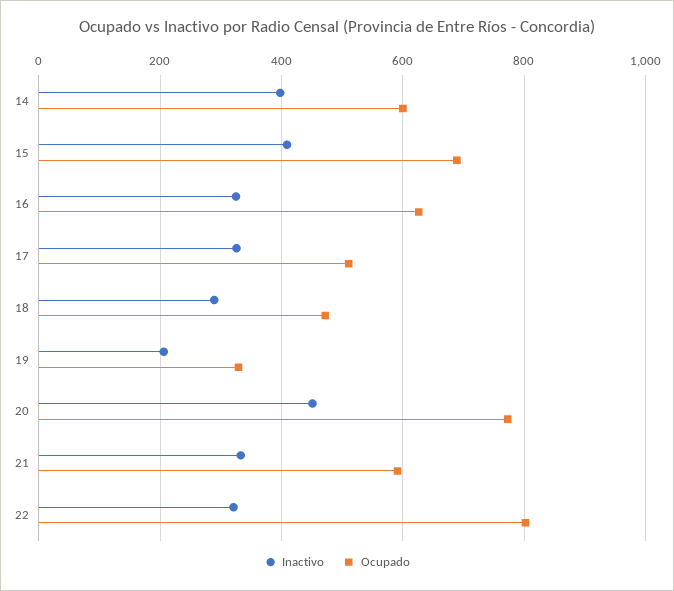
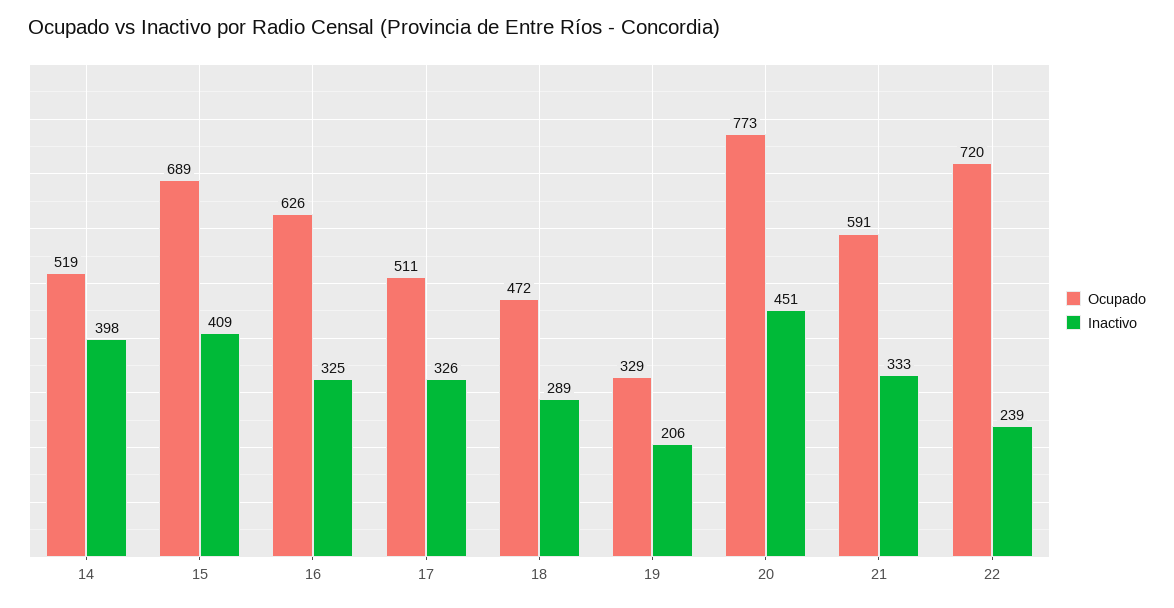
  {
    "Inactivo": {
      "14": 398,
      "15": 409,
      "16": 325,
      "17": 326,
      "18": 289,
      "19": 206,
      "20": 451,
      "21": 333,
-     "22": 320
+     "22": 239
    },
    "Ocupado": {
-     "14": 600,
+     "14": 519,
      "15": 689,
      "16": 626,
      "17": 511,
      "18": 472,
      "19": 329,
      "20": 773,
      "21": 591,
-     "22": 800
+     "22": 720
    }
  }

